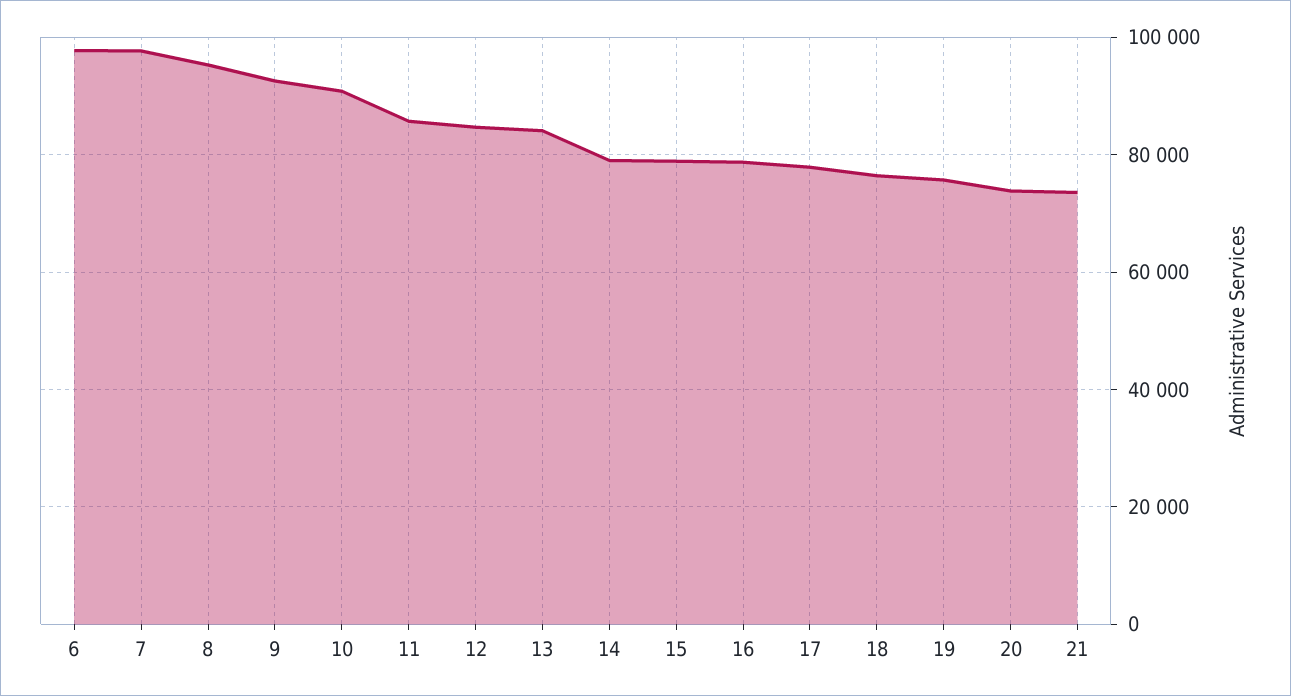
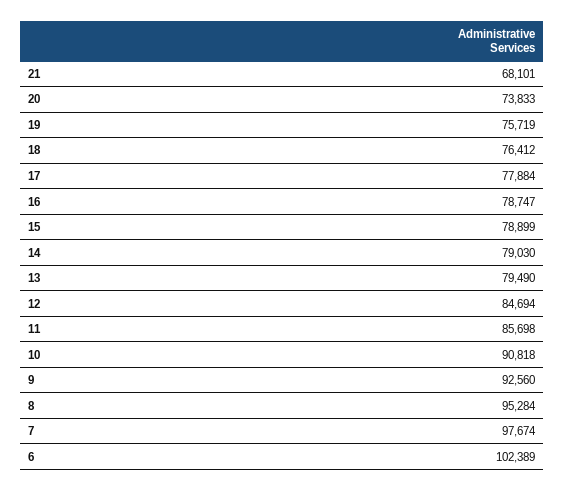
  {
-   "6": 98000,
+   "6": 102389,
    "7": 97674,
    "8": 95284,
    "9": 92560,
    "10": 90818,
    "11": 85698,
    "12": 84694,
-   "13": 84000,
+   "13": 79490,
    "14": 79030,
    "15": 78899,
    "16": 78747,
    "17": 77884,
    "18": 76412,
    "19": 75719,
    "20": 73833,
-   "21": 74000
+   "21": 68101
  }

